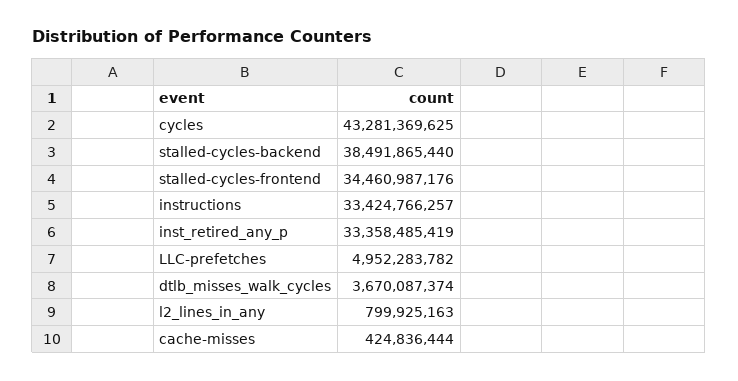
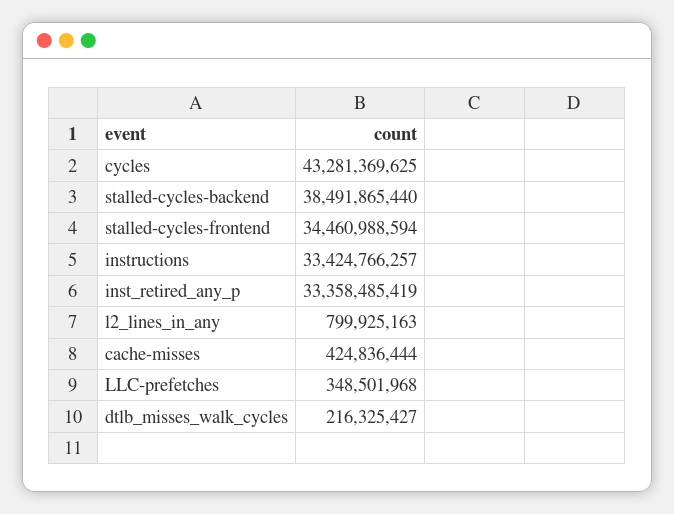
  {
    "cycles": 43281369625,
    "stalled-cycles-backend": 38491865440,
-   "stalled-cycles-frontend": 34460987176,
+   "stalled-cycles-frontend": 34460988594,
    "instructions": 33424766257,
    "inst_retired_any_p": 33358485419,
-   "LLC-prefetches": 4952283782,
+   "LLC-prefetches": 348501968,
-   "dtlb_misses_walk_cycles": 3670087374,
+   "dtlb_misses_walk_cycles": 216325427,
    "l2_lines_in_any": 799925163,
    "cache-misses": 424836444
  }

